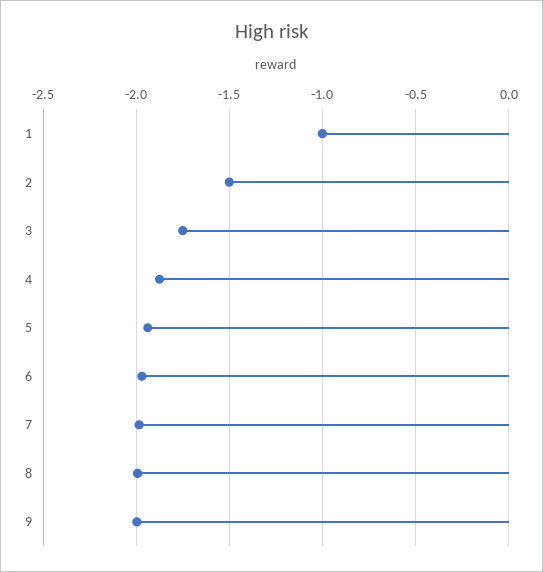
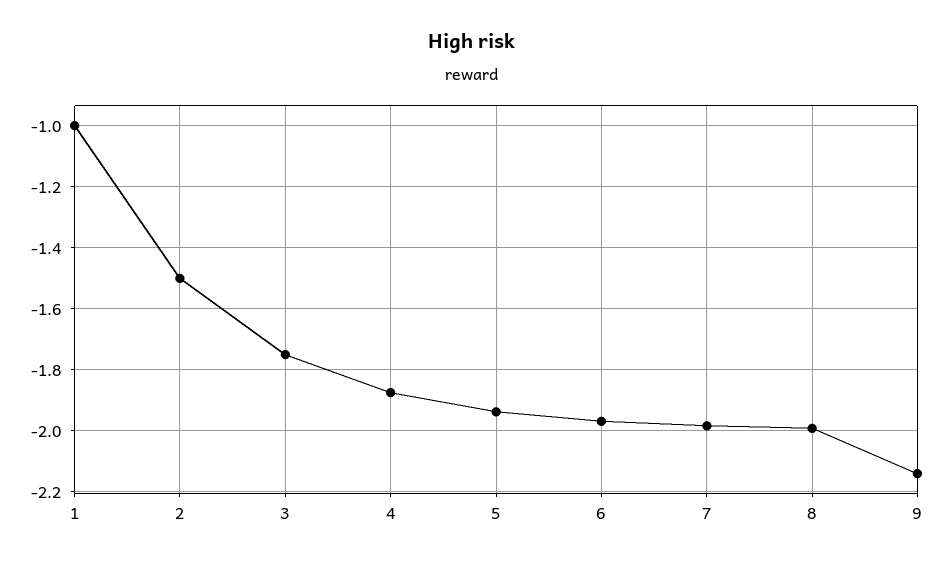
  {
    "1": -1,
    "2": -1.5,
    "3": -1.76,
    "4": -1.88,
    "5": -1.94,
    "6": -1.96,
    "7": -1.98,
    "8": -2,
-   "9": -2
+   "9": -2.14
  }

